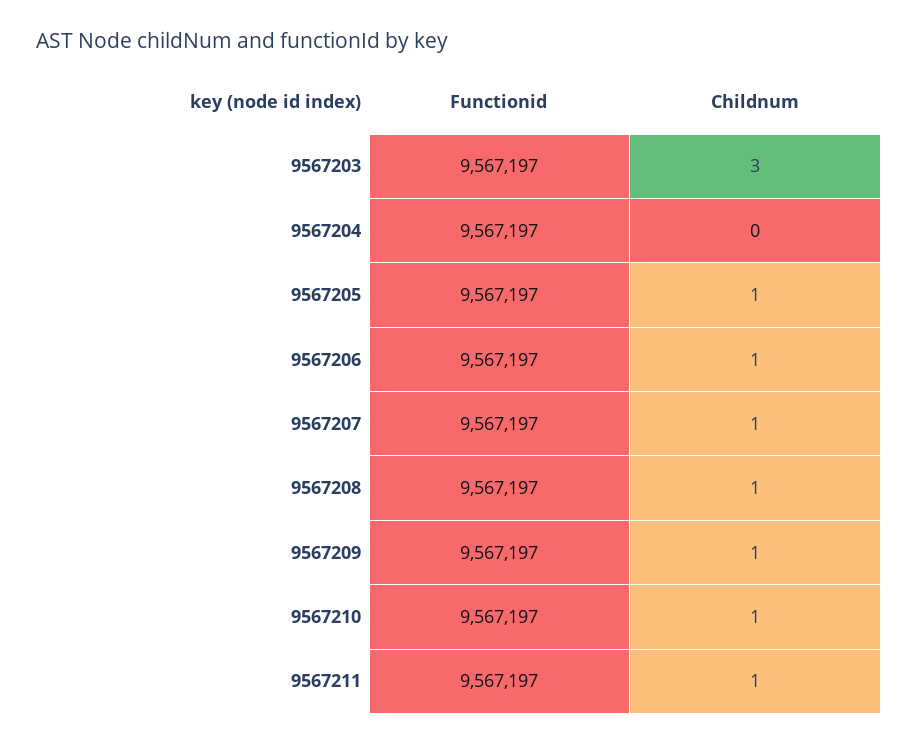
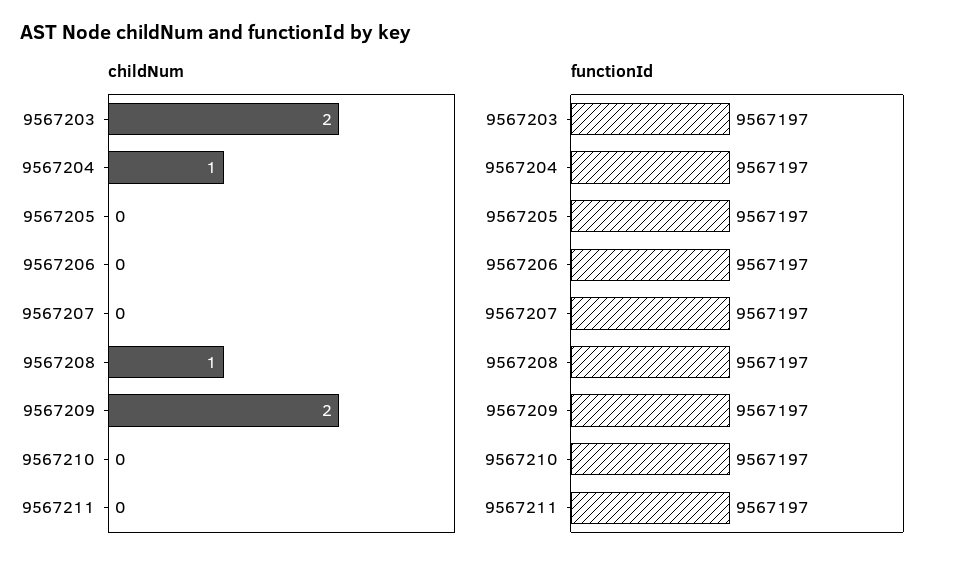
  {
    "Functionid": {
      "9567203": 9567197,
      "9567204": 9567197,
      "9567205": 9567197,
      "9567206": 9567197,
      "9567207": 9567197,
      "9567208": 9567197,
      "9567209": 9567197,
      "9567210": 9567197,
      "9567211": 9567197
    },
    "Childnum": {
-     "9567203": 3,
+     "9567203": 2,
-     "9567204": 0,
+     "9567204": 1,
-     "9567205": 1,
+     "9567205": 0,
-     "9567206": 1,
+     "9567206": 0,
-     "9567207": 1,
+     "9567207": 0,
      "9567208": 1,
-     "9567209": 1,
+     "9567209": 2,
-     "9567210": 1,
+     "9567210": 0,
-     "9567211": 1
+     "9567211": 0
    }
  }

